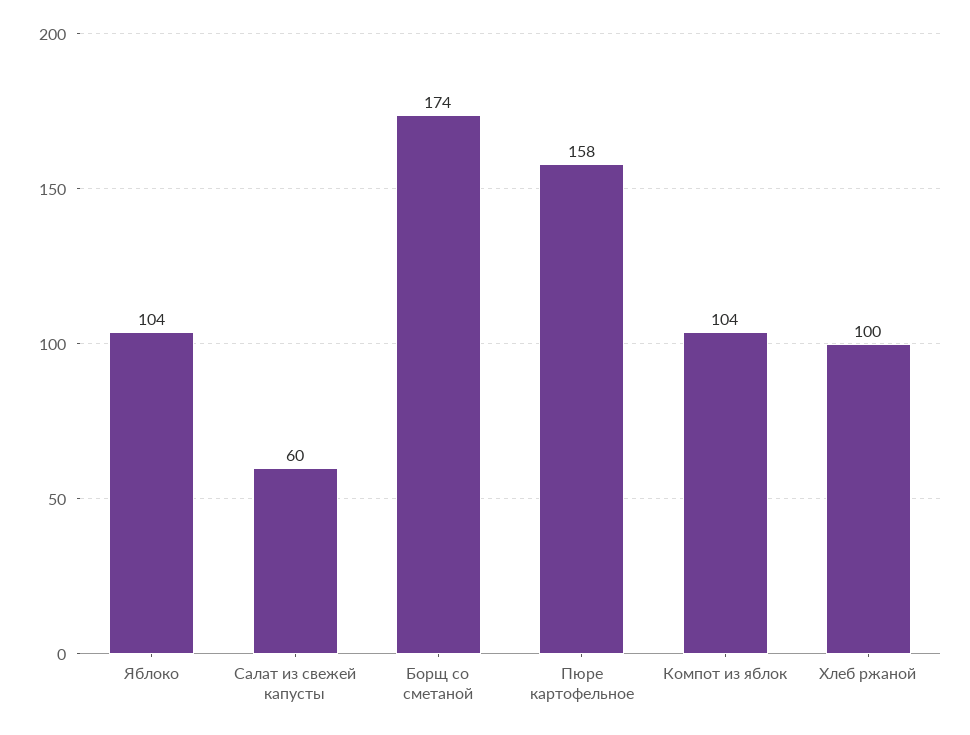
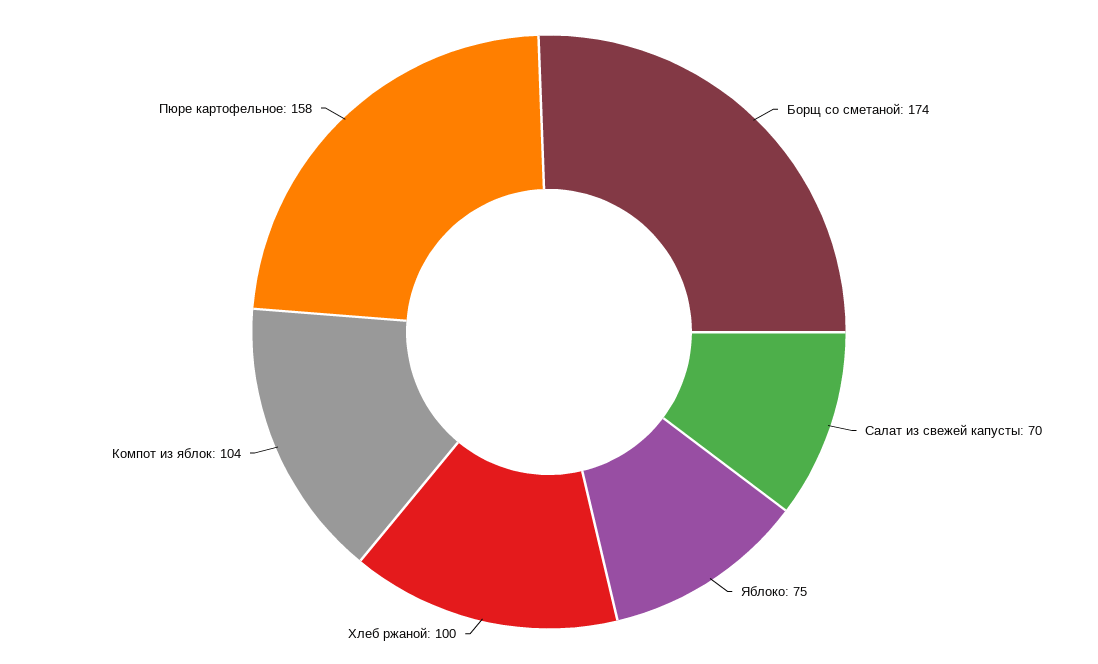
  {
-   "Яблоко": 104,
+   "Яблоко": 75,
-   "Салат из свежей капусты": 60,
+   "Салат из свежей капусты": 70,
    "Борщ со сметаной": 174,
    "Пюре картофельное": 158,
    "Компот из яблок": 104,
    "Хлеб ржаной": 100
  }

